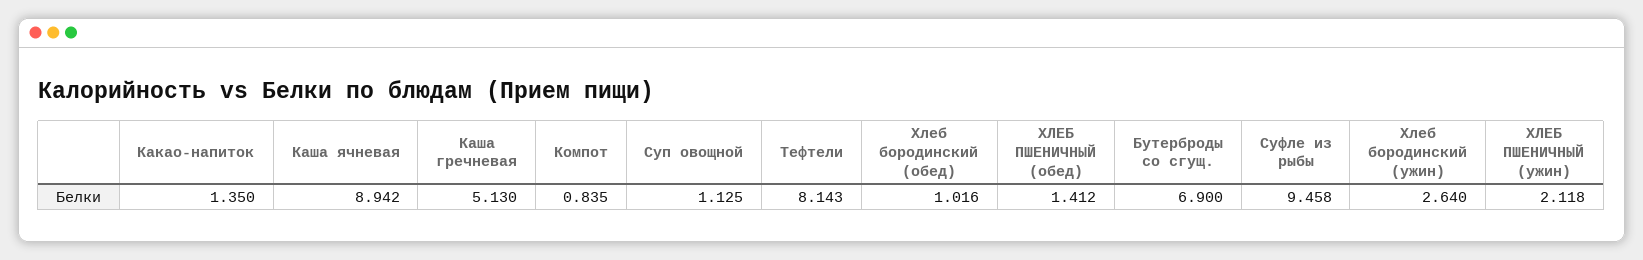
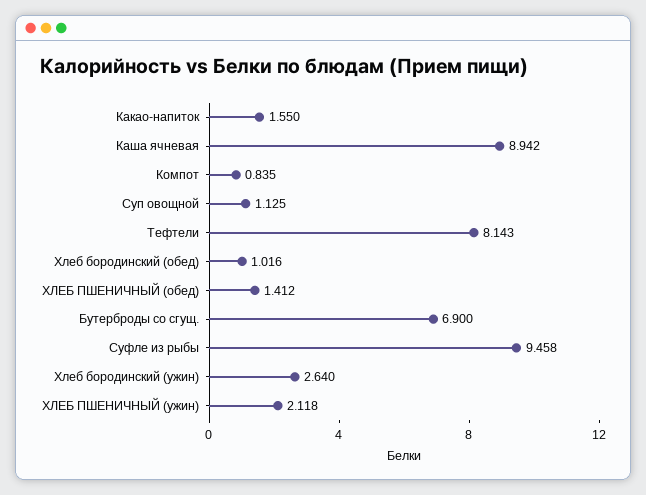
  {
-   "Какао-напиток": 1.35,
+   "Какао-напиток": 1.55,
    "Каша ячневая": 8.942,
-   "Каша гречневая": 5.13,
    "Компот": 0.835,
    "Суп овощной": 1.125,
    "Тефтели": 8.143,
    "Хлеб бородинский (обед)": 1.016,
    "ХЛЕБ ПШЕНИЧНЫЙ (обед)": 1.412,
    "Бутерброды со сгущ.": 6.9,
    "Суфле из рыбы": 9.458,
    "Хлеб бородинский (ужин)": 2.64,
    "ХЛЕБ ПШЕНИЧНЫЙ (ужин)": 2.118
  }

